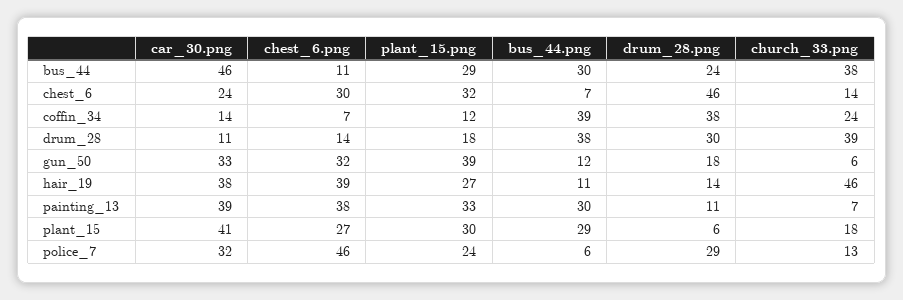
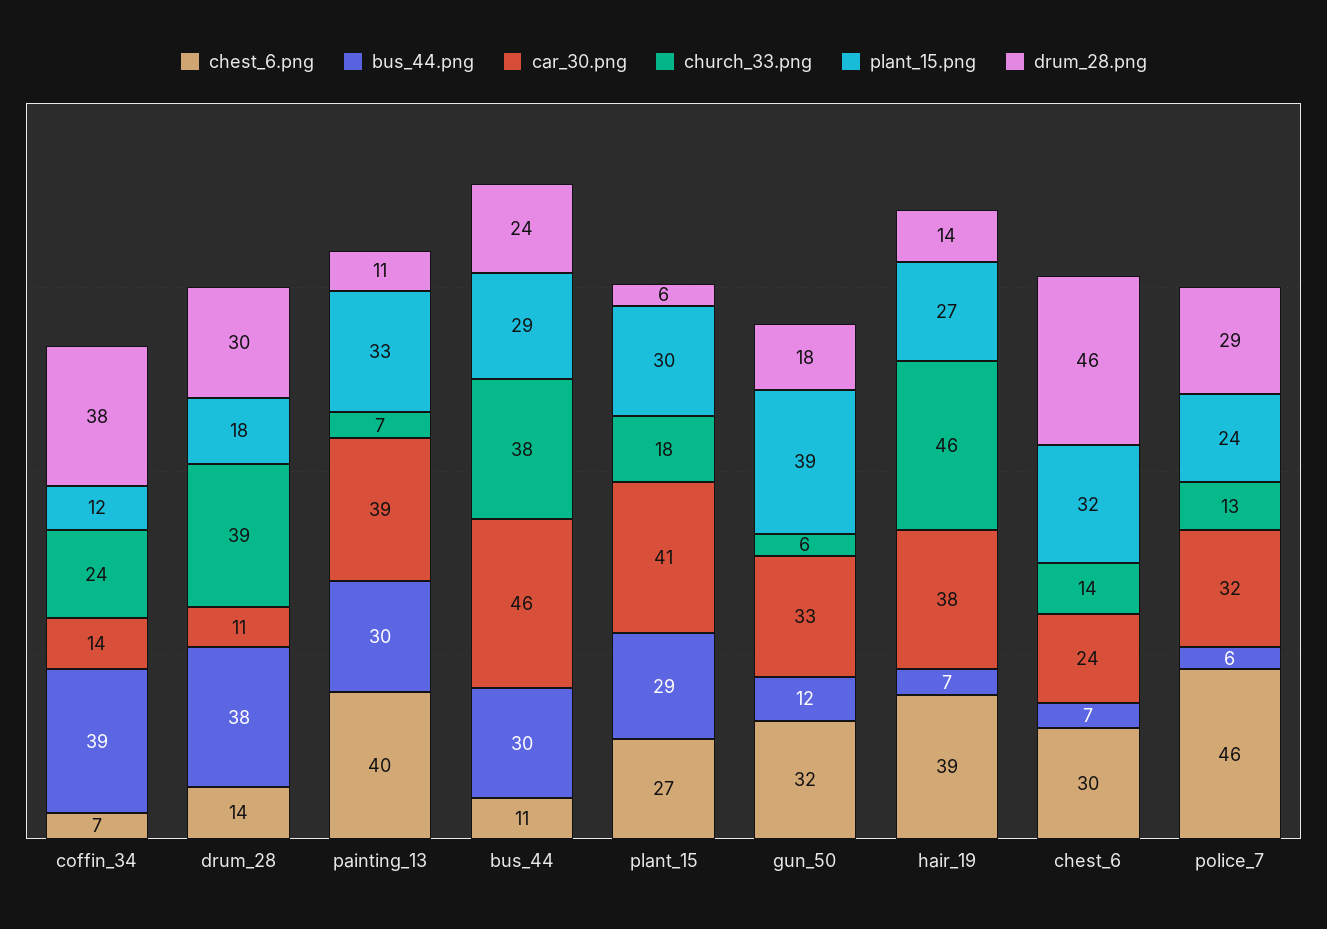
  {
    "car_30.png": {
      "bus_44": 46,
      "chest_6": 24,
      "coffin_34": 14,
      "drum_28": 11,
      "gun_50": 33,
      "hair_19": 38,
      "painting_13": 39,
      "plant_15": 41,
      "police_7": 32
    },
    "chest_6.png": {
      "bus_44": 11,
      "chest_6": 30,
      "coffin_34": 7,
      "drum_28": 14,
      "gun_50": 32,
      "hair_19": 39,
-     "painting_13": 38,
+     "painting_13": 40,
      "plant_15": 27,
      "police_7": 46
    },
    "plant_15.png": {
      "bus_44": 29,
      "chest_6": 32,
      "coffin_34": 12,
      "drum_28": 18,
      "gun_50": 39,
      "hair_19": 27,
      "painting_13": 33,
      "plant_15": 30,
      "police_7": 24
    },
    "bus_44.png": {
      "bus_44": 30,
      "chest_6": 7,
      "coffin_34": 39,
      "drum_28": 38,
      "gun_50": 12,
-     "hair_19": 11,
+     "hair_19": 7,
      "painting_13": 30,
      "plant_15": 29,
      "police_7": 6
    },
    "drum_28.png": {
      "bus_44": 24,
      "chest_6": 46,
      "coffin_34": 38,
      "drum_28": 30,
      "gun_50": 18,
      "hair_19": 14,
      "painting_13": 11,
      "plant_15": 6,
      "police_7": 29
    },
    "church_33.png": {
      "bus_44": 38,
      "chest_6": 14,
      "coffin_34": 24,
      "drum_28": 39,
      "gun_50": 6,
      "hair_19": 46,
      "painting_13": 7,
      "plant_15": 18,
      "police_7": 13
    }
  }

